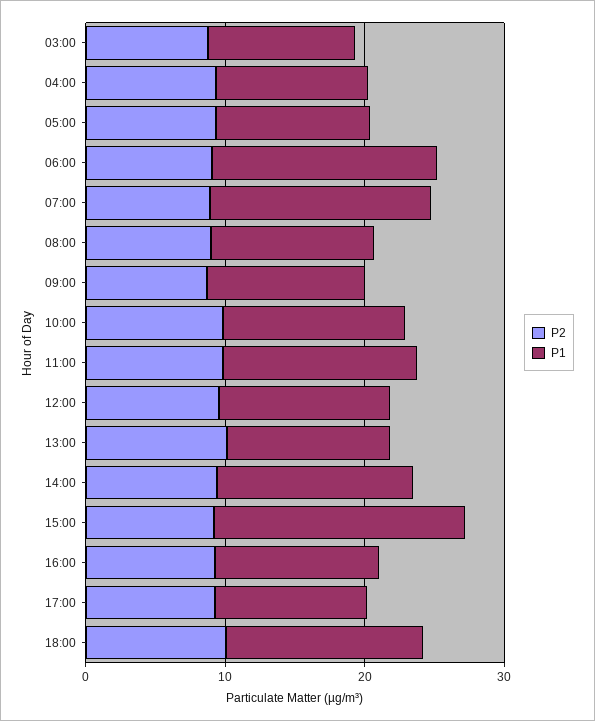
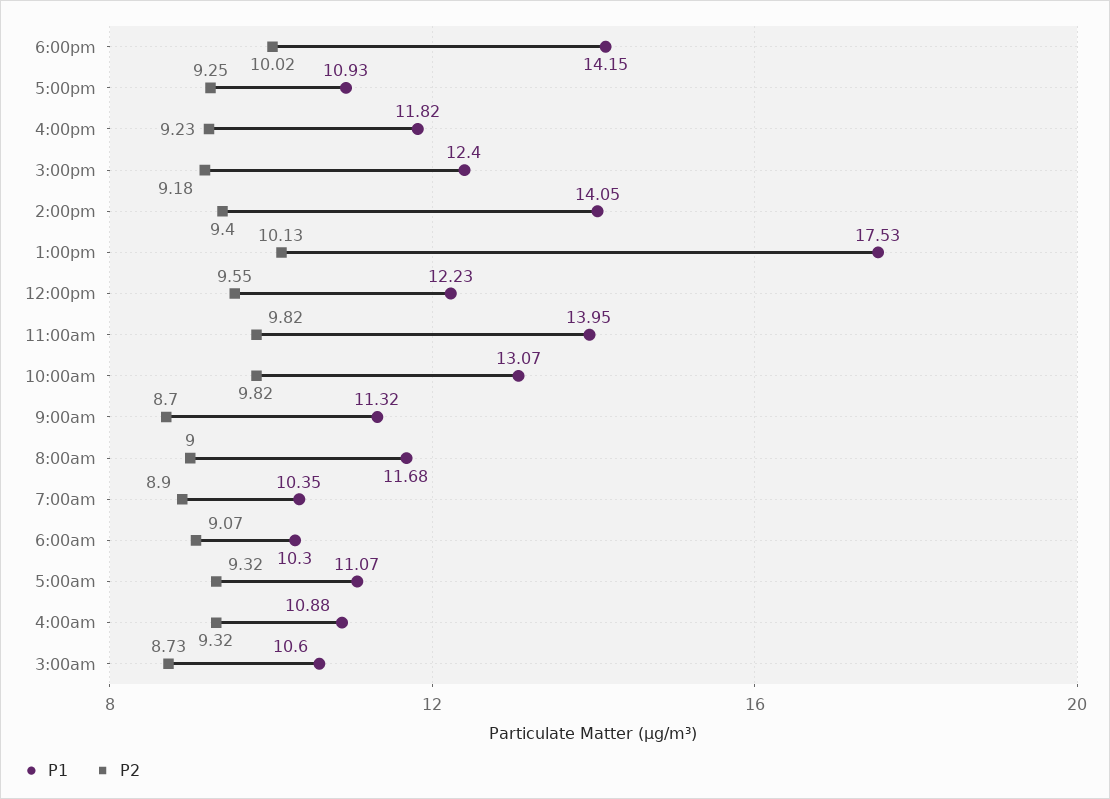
  {
    "P2": {
      "03:00": 8.73,
      "04:00": 9.32,
      "05:00": 9.32,
      "06:00": 9.07,
      "07:00": 8.9,
      "08:00": 9,
      "09:00": 8.7,
      "10:00": 9.82,
      "11:00": 9.82,
      "12:00": 9.55,
      "13:00": 10.13,
      "14:00": 9.4,
      "15:00": 9.18,
      "16:00": 9.23,
      "17:00": 9.25,
      "18:00": 10.02
    },
    "P1": {
      "03:00": 10.6,
      "04:00": 10.88,
      "05:00": 11.07,
-     "06:00": 16,
+     "06:00": 10.3,
-     "07:00": 16,
+     "07:00": 10.35,
      "08:00": 11.68,
      "09:00": 11.32,
      "10:00": 13.07,
      "11:00": 13.95,
      "12:00": 12.23,
-     "13:00": 12,
+     "13:00": 17.53,
      "14:00": 14.05,
-     "15:00": 18,
+     "15:00": 12.4,
      "16:00": 11.82,
      "17:00": 10.93,
      "18:00": 14.15
    }
  }

